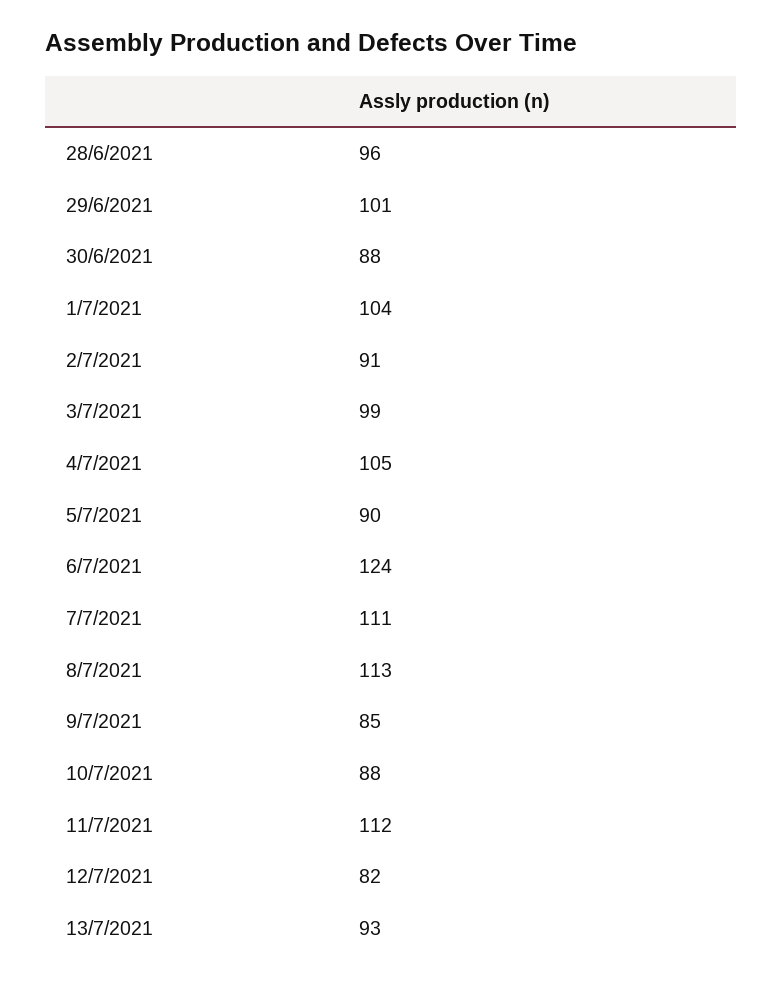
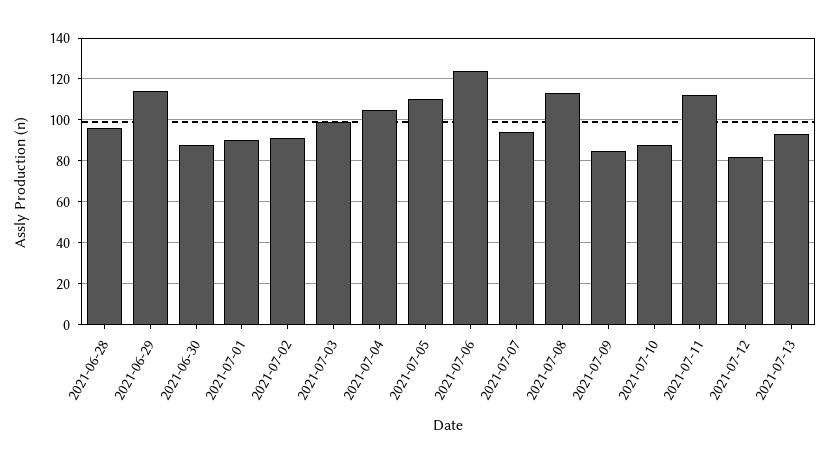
  {
    "28/6/2021": 96,
-   "29/6/2021": 101,
+   "29/6/2021": 115,
    "30/6/2021": 88,
-   "1/7/2021": 104,
+   "1/7/2021": 90,
    "2/7/2021": 91,
    "3/7/2021": 99,
    "4/7/2021": 105,
-   "5/7/2021": 90,
+   "5/7/2021": 110,
    "6/7/2021": 124,
-   "7/7/2021": 111,
+   "7/7/2021": 95,
    "8/7/2021": 113,
    "9/7/2021": 85,
    "10/7/2021": 88,
    "11/7/2021": 112,
    "12/7/2021": 82,
    "13/7/2021": 93
  }

